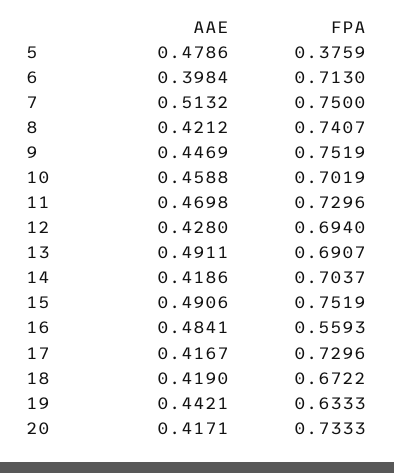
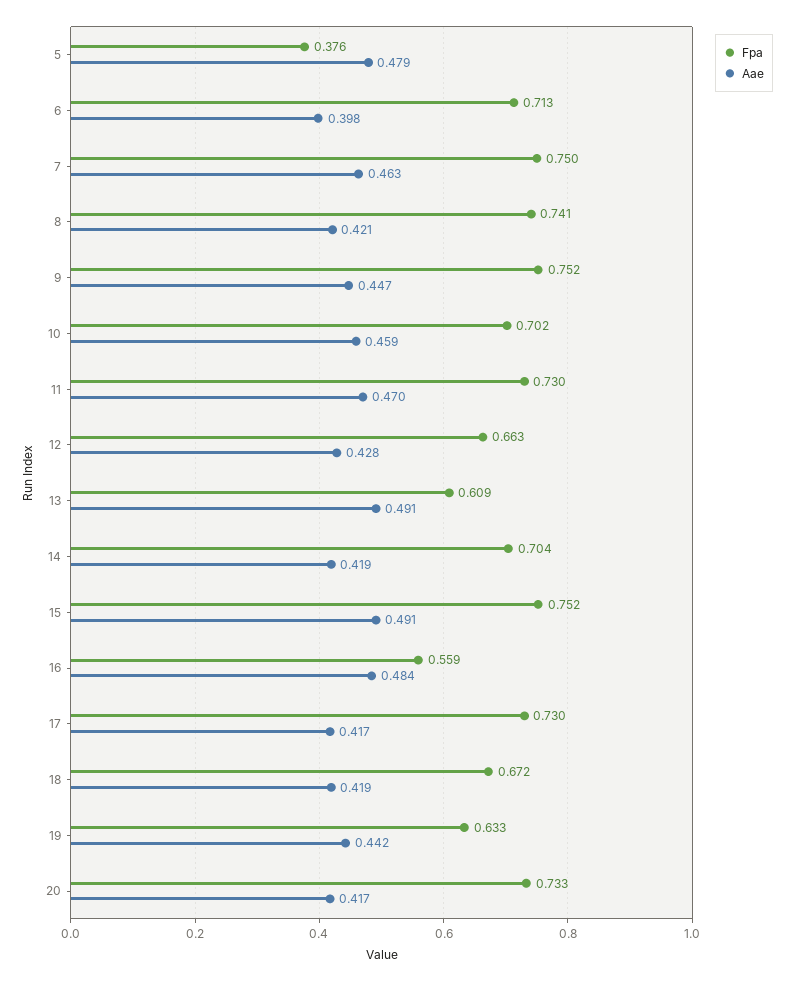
  {
    "AAE": {
      "5": 0.4786,
      "6": 0.3984,
-     "7": 0.5132,
+     "7": 0.463,
      "8": 0.4212,
      "9": 0.4469,
      "10": 0.4588,
      "11": 0.4698,
      "12": 0.428,
      "13": 0.4911,
      "14": 0.4186,
      "15": 0.4906,
      "16": 0.4841,
      "17": 0.4167,
      "18": 0.419,
      "19": 0.4421,
      "20": 0.4171
    },
    "FPA": {
      "5": 0.3759,
      "6": 0.713,
      "7": 0.75,
      "8": 0.7407,
      "9": 0.7519,
      "10": 0.7019,
      "11": 0.7296,
-     "12": 0.694,
+     "12": 0.663,
-     "13": 0.6907,
+     "13": 0.609,
      "14": 0.7037,
      "15": 0.7519,
      "16": 0.5593,
      "17": 0.7296,
      "18": 0.6722,
      "19": 0.6333,
      "20": 0.7333
    }
  }

